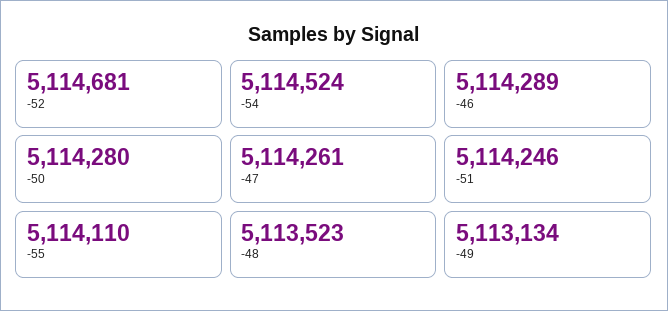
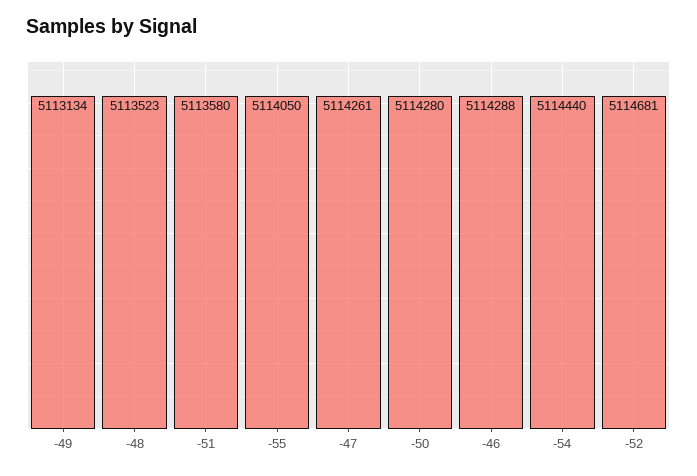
  {
    "-52": 5114681,
-   "-54": 5114524,
+   "-54": 5114440,
-   "-46": 5114289,
+   "-46": 5114288,
    "-50": 5114280,
    "-47": 5114261,
-   "-51": 5114246,
+   "-51": 5113580,
-   "-55": 5114110,
+   "-55": 5114050,
    "-48": 5113523,
    "-49": 5113134
  }

